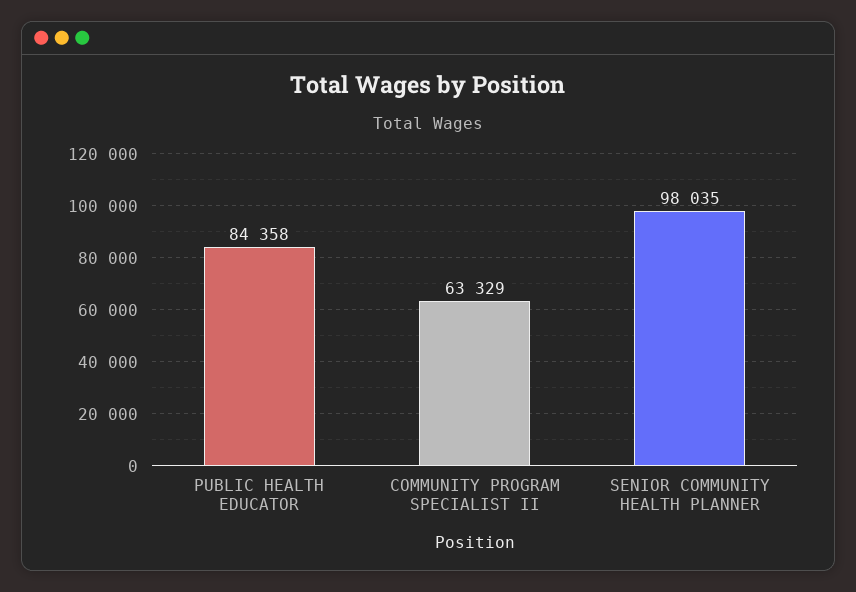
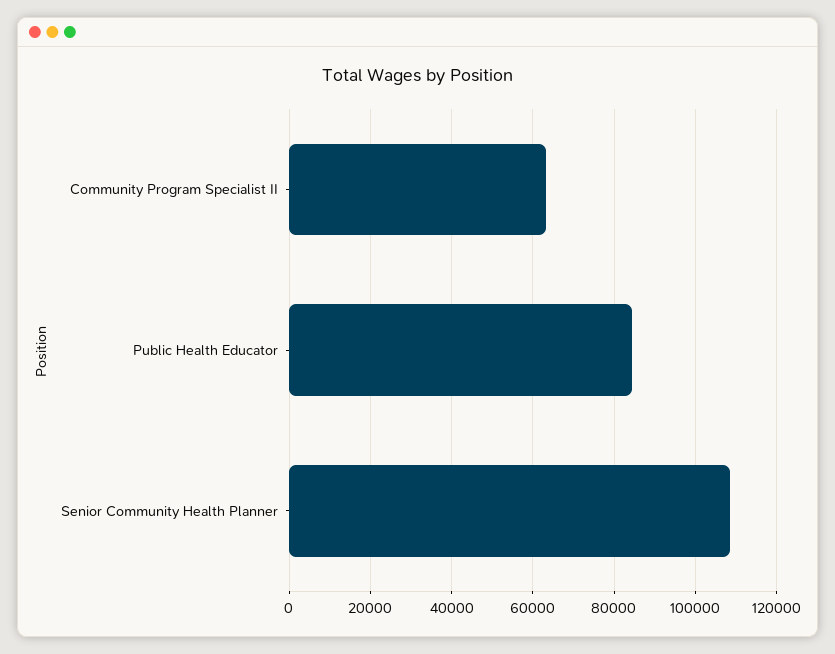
  {
    "PUBLIC HEALTH EDUCATOR": 84358,
    "COMMUNITY PROGRAM SPECIALIST II": 63329,
-   "SENIOR COMMUNITY HEALTH PLANNER": 98035
+   "SENIOR COMMUNITY HEALTH PLANNER": 108000
  }

